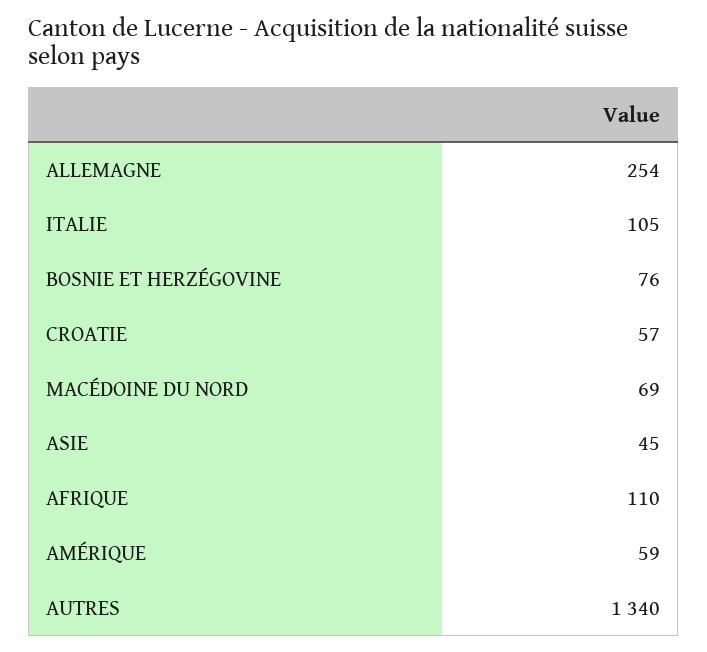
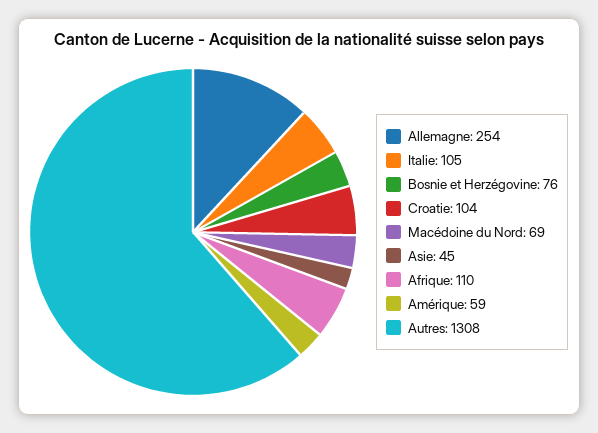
  {
    "ALLEMAGNE": 254,
    "ITALIE": 105,
    "BOSNIE ET HERZÉGOVINE": 76,
-   "CROATIE": 57,
+   "CROATIE": 104,
    "MACÉDOINE DU NORD": 69,
    "ASIE": 45,
    "AFRIQUE": 110,
    "AMÉRIQUE": 59,
-   "AUTRES": 1340
+   "AUTRES": 1308
  }

